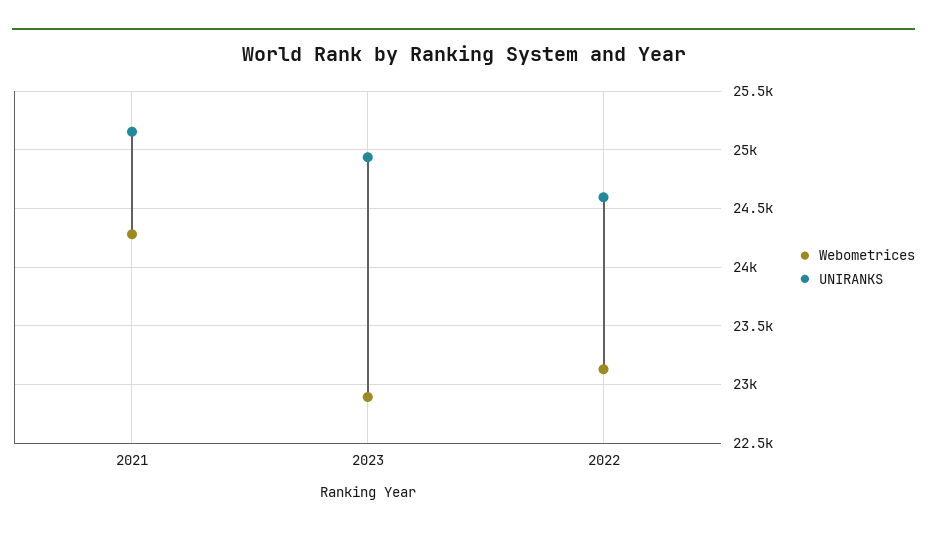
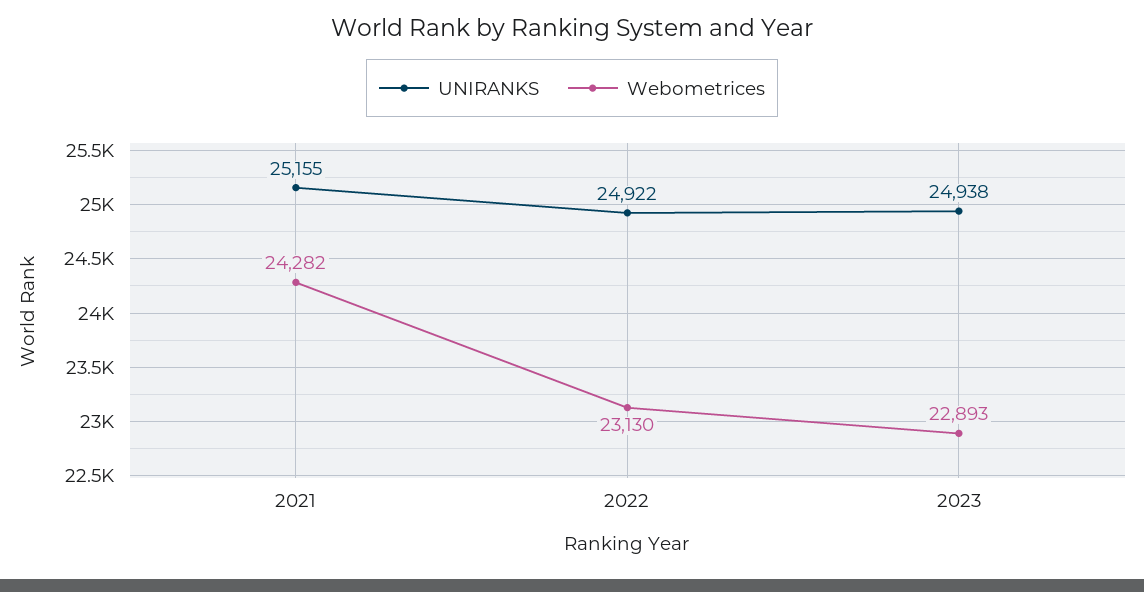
  {
    "Webometrices": {
      "2021": 24282,
      "2023": 22893,
      "2022": 23130
    },
    "UNIRANKS": {
      "2021": 25155,
      "2023": 24938,
-     "2022": 24600
+     "2022": 24922
    }
  }

